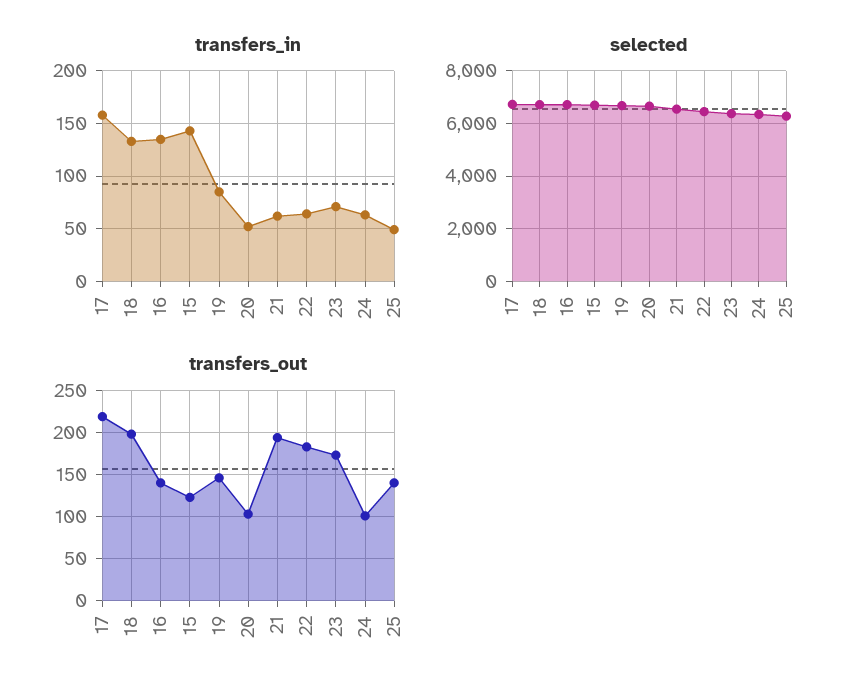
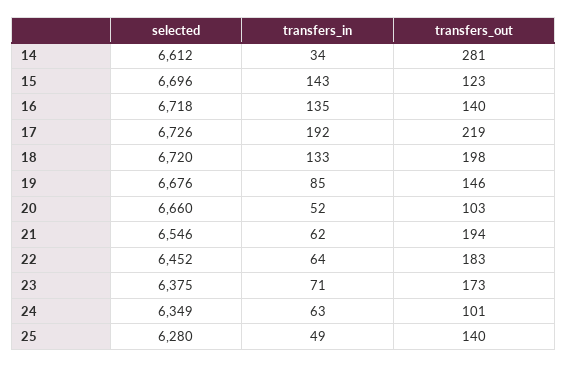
  {
    "transfers_in": {
-     "17": 160,
+     "17": 192,
      "18": 133,
      "16": 135,
      "15": 143,
      "19": 85,
      "20": 52,
      "21": 62,
      "22": 64,
      "23": 71,
      "24": 63,
-     "25": 49
+     "25": 49,
+     "14": 34
    },
    "selected": {
      "17": 6726,
      "18": 6720,
      "16": 6718,
      "15": 6696,
      "19": 6676,
      "20": 6660,
      "21": 6546,
      "22": 6452,
      "23": 6375,
      "24": 6349,
-     "25": 6280
+     "25": 6280,
+     "14": 6612
    },
    "transfers_out": {
      "17": 219,
      "18": 198,
      "16": 140,
      "15": 123,
      "19": 146,
      "20": 103,
      "21": 194,
      "22": 183,
      "23": 173,
      "24": 101,
-     "25": 140
+     "25": 140,
+     "14": 281
    }
  }

